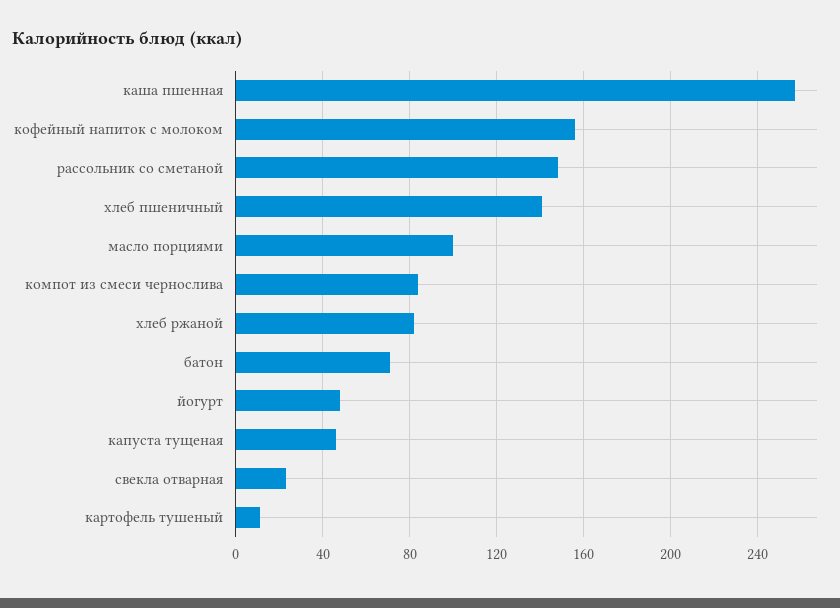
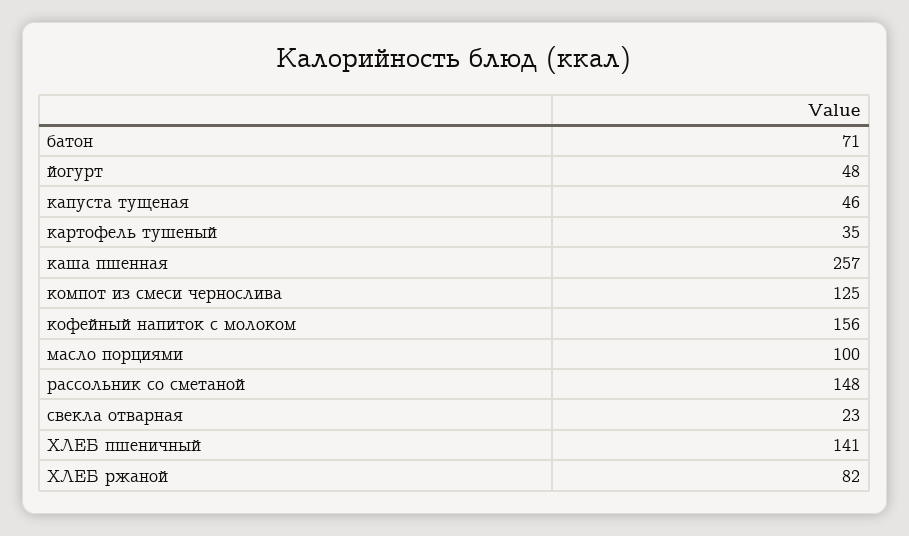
  {
    "каша пшенная": 257,
    "кофейный напиток с молоком": 156,
    "рассольник со сметаной": 148,
    "хлеб пшеничный": 141,
    "масло порциями": 100,
-   "компот из смеси чернослива": 85,
+   "компот из смеси чернослива": 125,
    "хлеб ржаной": 82,
    "батон": 71,
    "йогурт": 48,
    "капуста тущеная": 46,
    "свекла отварная": 23,
-   "картофель тушеный": 10
+   "картофель тушеный": 35
  }

